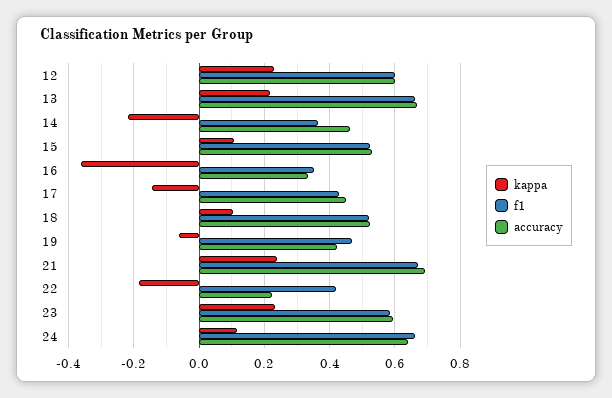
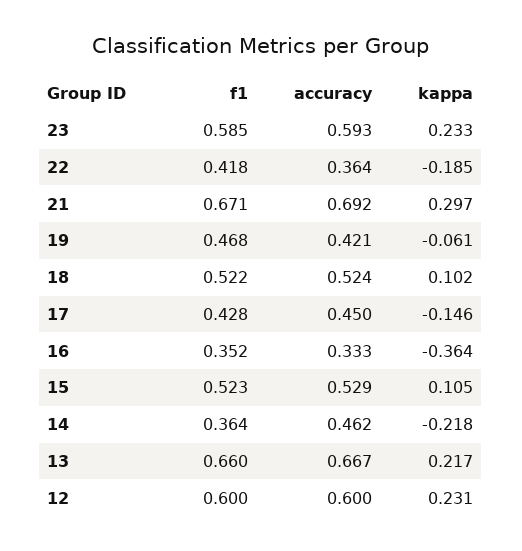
  {
    "kappa": {
      "12": 0.231,
      "13": 0.217,
      "14": -0.218,
      "15": 0.105,
      "16": -0.364,
      "17": -0.146,
      "18": 0.102,
      "19": -0.061,
-     "21": 0.24,
+     "21": 0.297,
      "22": -0.185,
-     "23": 0.233,
+     "23": 0.233
-     "24": 0.12
    },
    "f1": {
      "12": 0.6,
      "13": 0.66,
      "14": 0.364,
      "15": 0.523,
      "16": 0.352,
      "17": 0.428,
      "18": 0.522,
      "19": 0.468,
      "21": 0.671,
      "22": 0.418,
-     "23": 0.585,
+     "23": 0.585
-     "24": 0.66
    },
    "accuracy": {
      "12": 0.6,
      "13": 0.667,
      "14": 0.462,
      "15": 0.529,
      "16": 0.333,
      "17": 0.45,
      "18": 0.524,
      "19": 0.421,
      "21": 0.692,
-     "22": 0.22,
+     "22": 0.364,
-     "23": 0.593,
+     "23": 0.593
-     "24": 0.64
    }
  }

